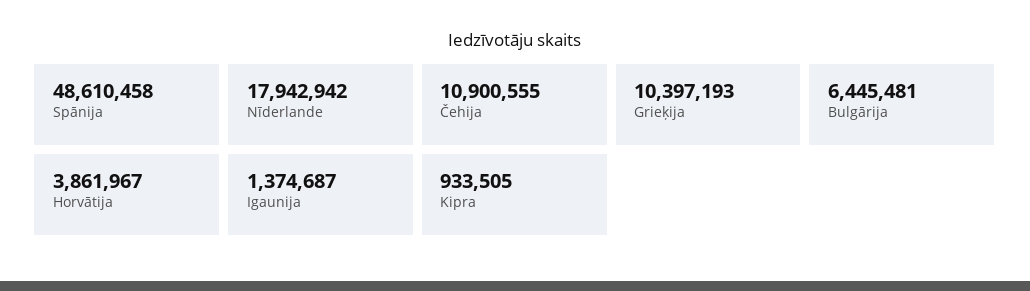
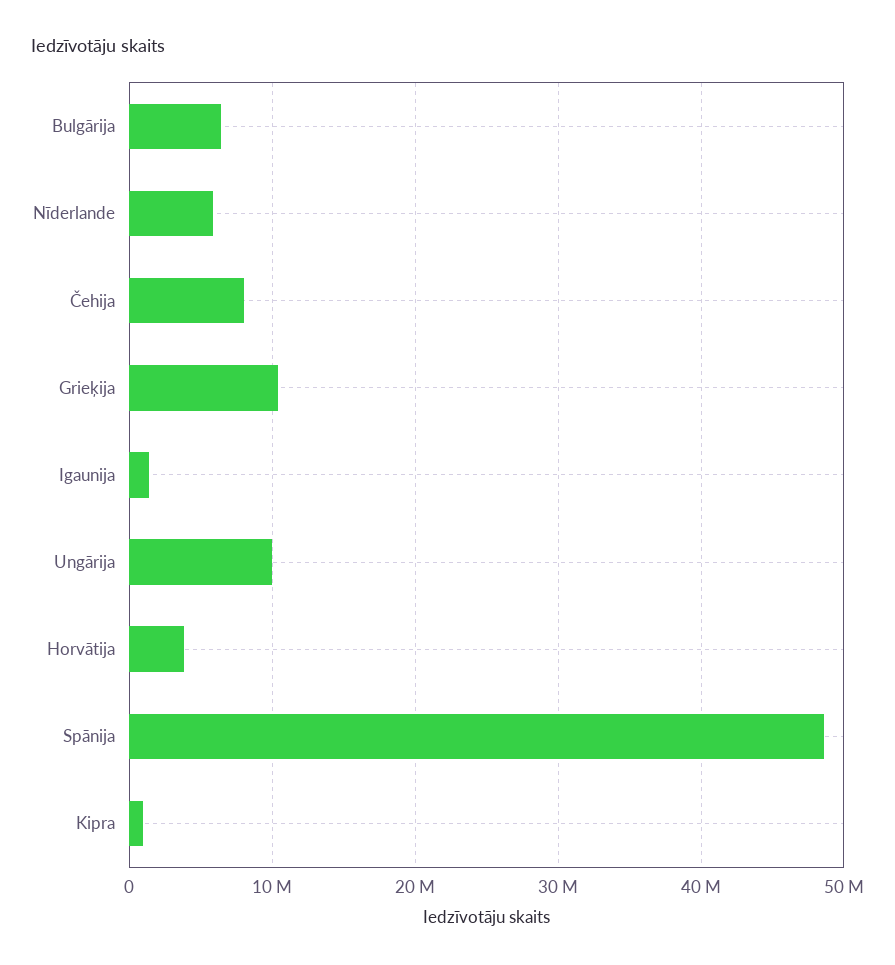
  {
    "Spānija": 48610458,
-   "Nīderlande": 17942942,
+   "Nīderlande": 6000000,
-   "Čehija": 10900555,
+   "Čehija": 8000000,
    "Grieķija": 10397193,
    "Bulgārija": 6445481,
    "Horvātija": 3861967,
    "Igaunija": 1374687,
-   "Kipra": 933505
+   "Kipra": 933505,
+   "Ungārija": 10000000
  }

